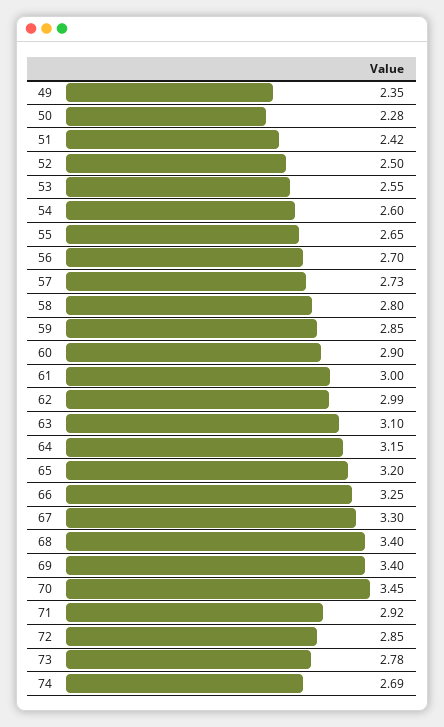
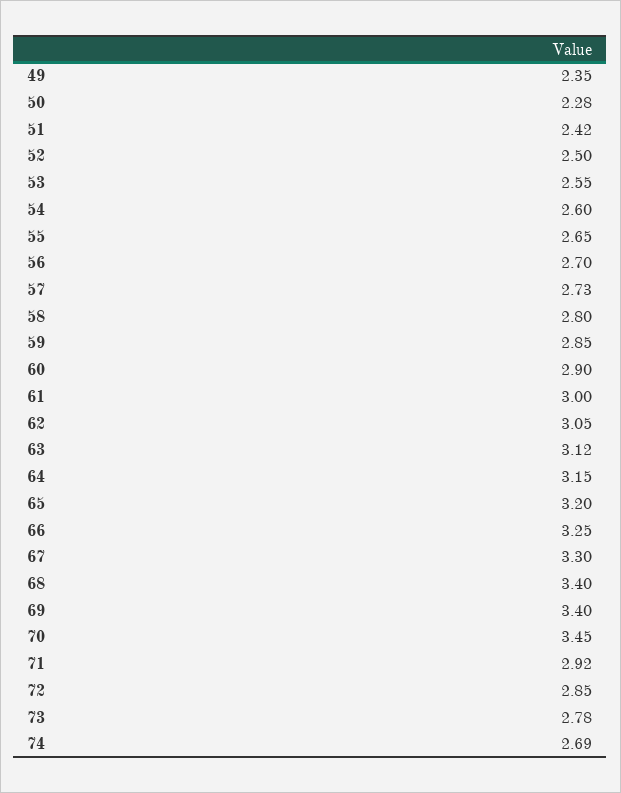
  {
    "49": 2.35,
    "50": 2.28,
    "51": 2.42,
    "52": 2.5,
    "53": 2.55,
    "54": 2.6,
    "55": 2.65,
    "56": 2.7,
    "57": 2.73,
    "58": 2.8,
    "59": 2.85,
    "60": 2.9,
    "61": 3,
-   "62": 2.99,
+   "62": 3.05,
-   "63": 3.1,
+   "63": 3.12,
    "64": 3.15,
    "65": 3.2,
    "66": 3.25,
    "67": 3.3,
    "68": 3.4,
    "69": 3.4,
    "70": 3.45,
    "71": 2.92,
    "72": 2.85,
    "73": 2.78,
    "74": 2.69
  }

